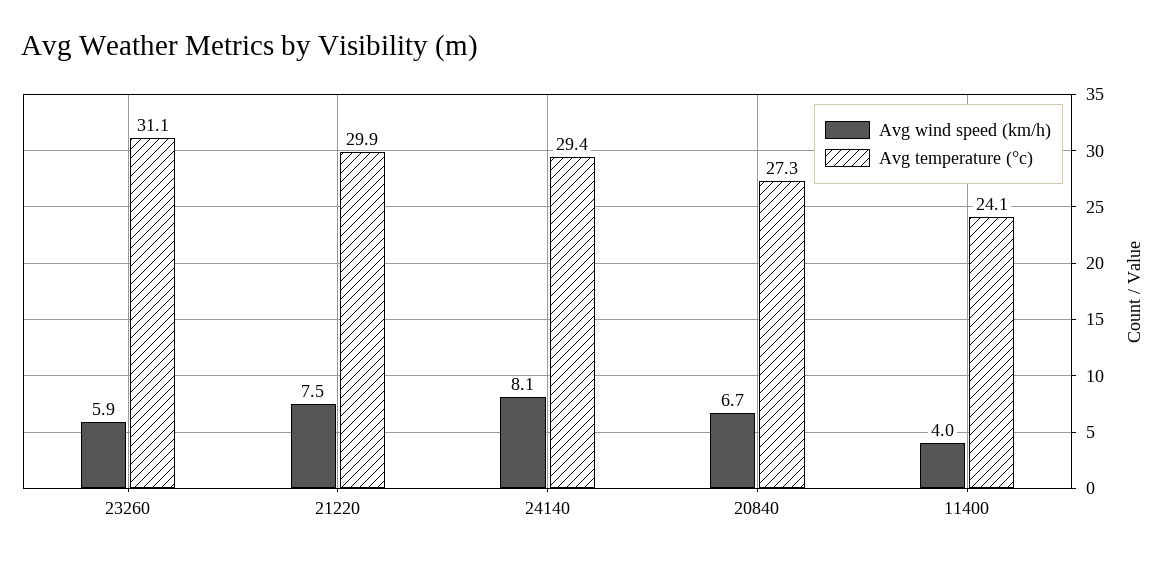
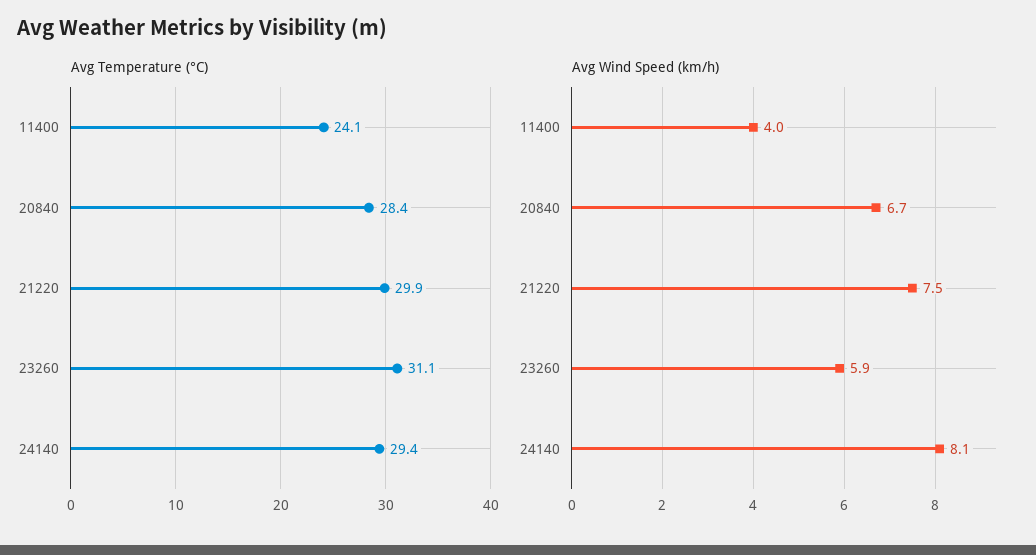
  {
    "Avg wind speed (km/h)": {
      "23260": 5.9,
      "21220": 7.5,
      "24140": 8.1,
      "20840": 6.7,
      "11400": 4
    },
    "Avg temperature (°c)": {
      "23260": 31.1,
      "21220": 29.9,
      "24140": 29.4,
-     "20840": 27.3,
+     "20840": 28.4,
      "11400": 24.1
    }
  }

